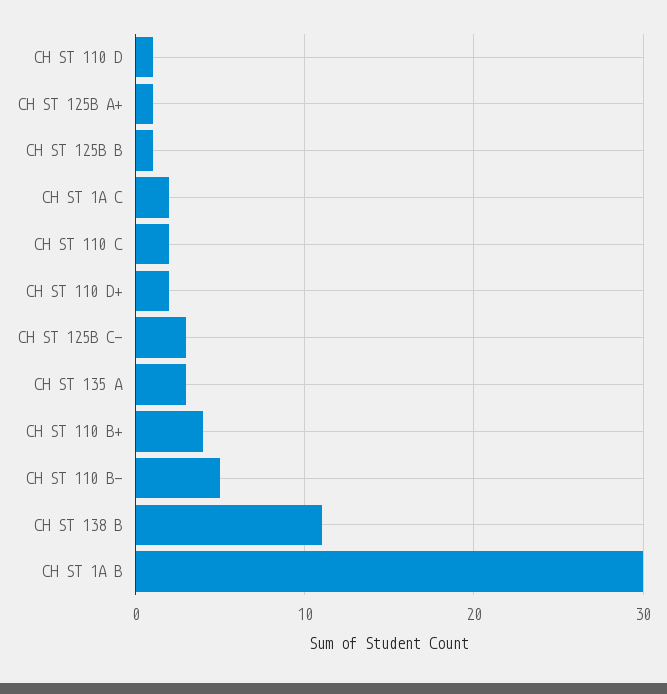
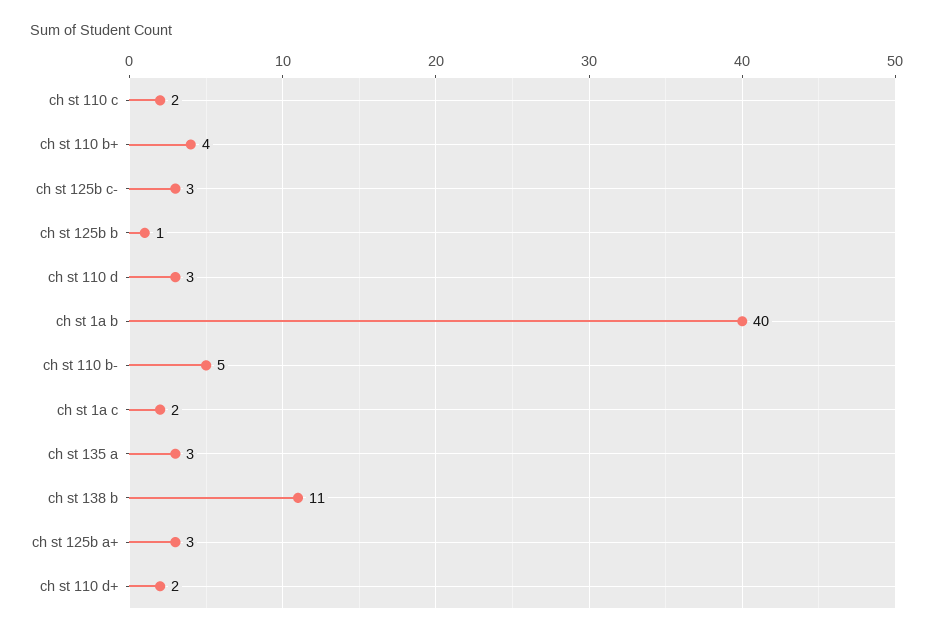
  {
-   "CH ST 110 D": 1,
+   "CH ST 110 D": 3,
-   "CH ST 125B A+": 1,
+   "CH ST 125B A+": 3,
    "CH ST 125B B": 1,
    "CH ST 1A C": 2,
    "CH ST 110 C": 2,
    "CH ST 110 D+": 2,
    "CH ST 125B C-": 3,
    "CH ST 135 A": 3,
    "CH ST 110 B+": 4,
    "CH ST 110 B-": 5,
    "CH ST 138 B": 11,
-   "CH ST 1A B": 30
+   "CH ST 1A B": 40
  }

